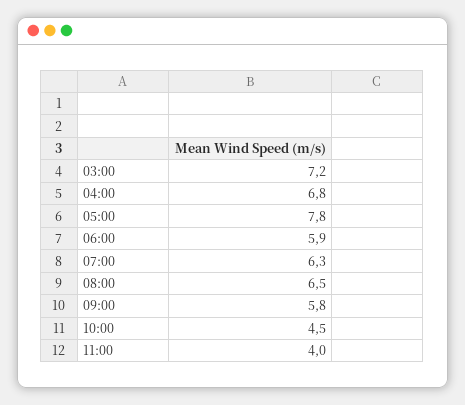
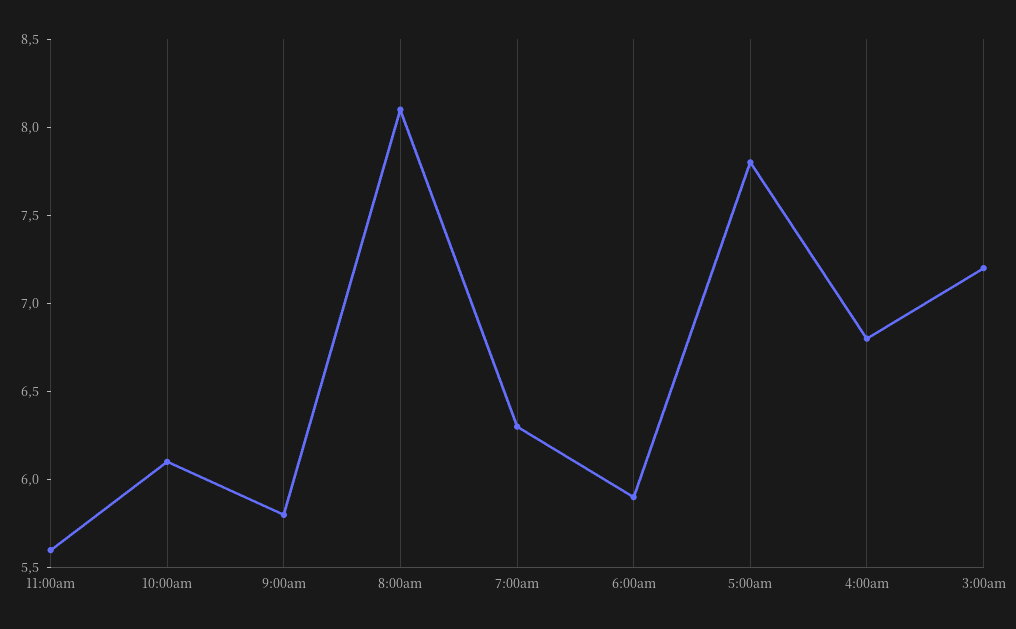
  {
    "03:00": 7.2,
    "04:00": 6.8,
    "05:00": 7.8,
    "06:00": 5.9,
    "07:00": 6.3,
-   "08:00": 6.5,
+   "08:00": 8.1,
    "09:00": 5.8,
-   "10:00": 4.5,
+   "10:00": 6.1,
-   "11:00": 4
+   "11:00": 5.6
  }

